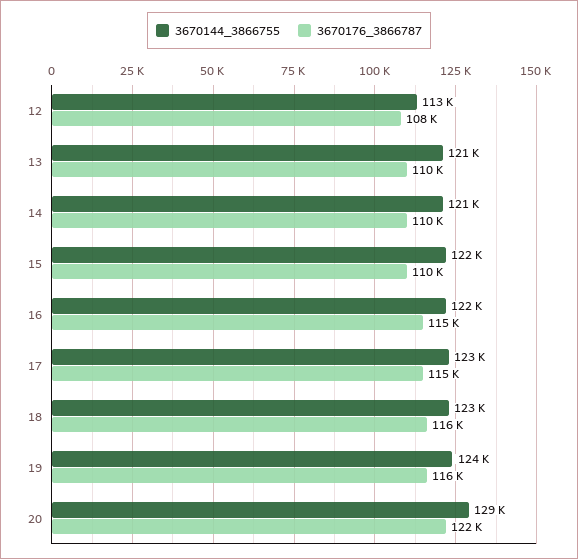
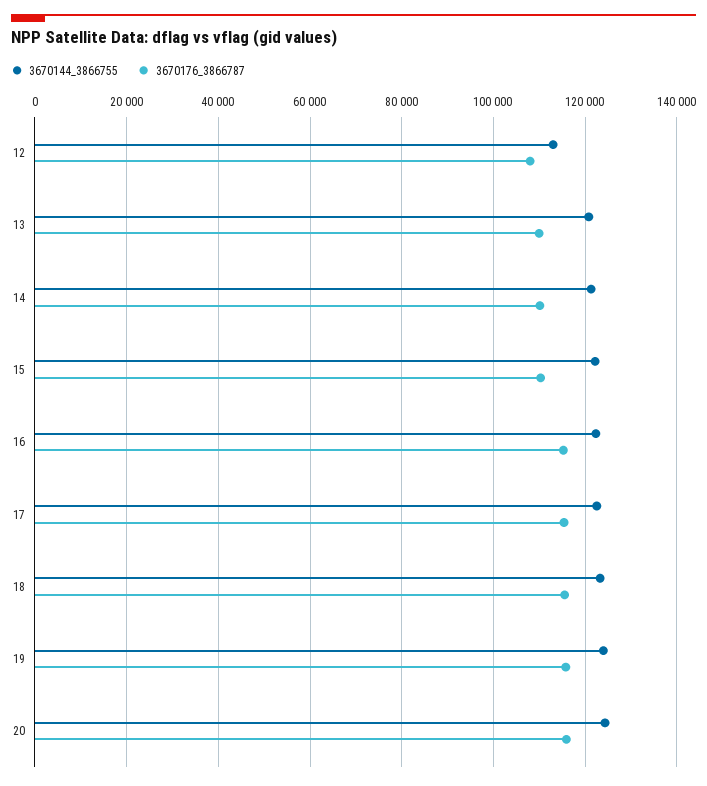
  {
    "3670144_3866755": {
      "12": 113000,
      "13": 121000,
      "14": 121000,
      "15": 122000,
      "16": 122000,
      "17": 123000,
      "18": 123000,
      "19": 124000,
-     "20": 129000
+     "20": 124000
    },
    "3670176_3866787": {
      "12": 108000,
      "13": 110000,
      "14": 110000,
      "15": 110000,
      "16": 115000,
      "17": 115000,
      "18": 116000,
      "19": 116000,
-     "20": 122000
+     "20": 116000
    }
  }

